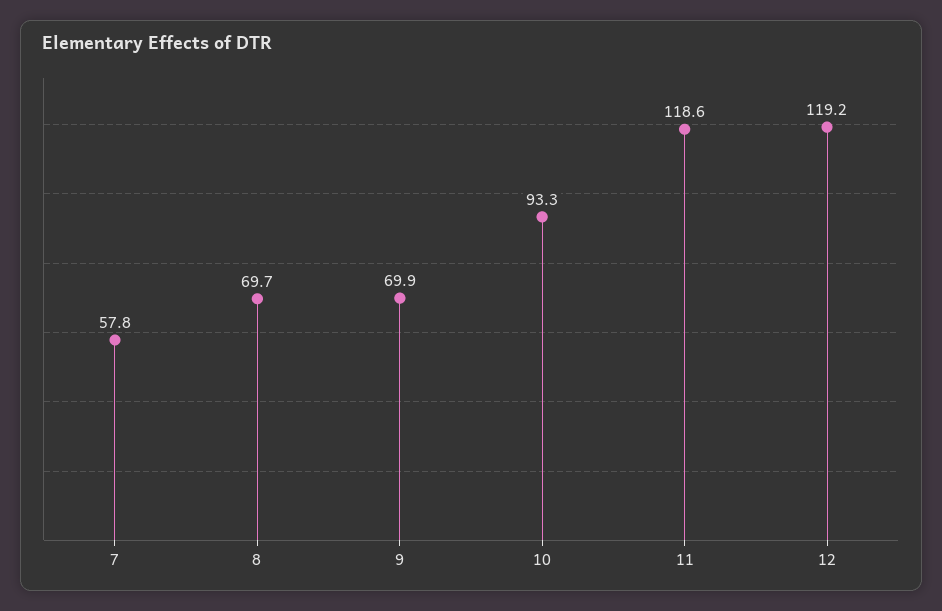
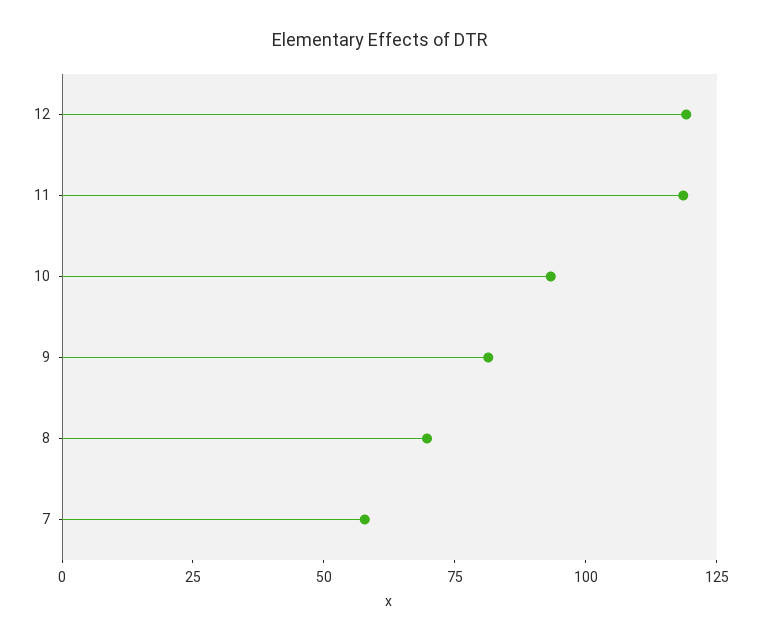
  {
    "7": 57.8,
    "8": 69.7,
-   "9": 69.9,
+   "9": 80,
    "10": 93.3,
    "11": 118.6,
    "12": 119.2
  }

